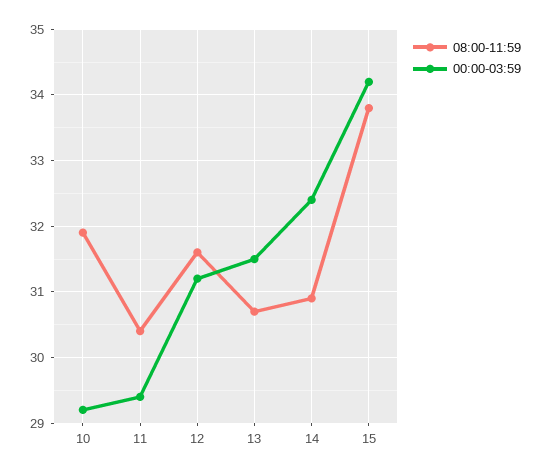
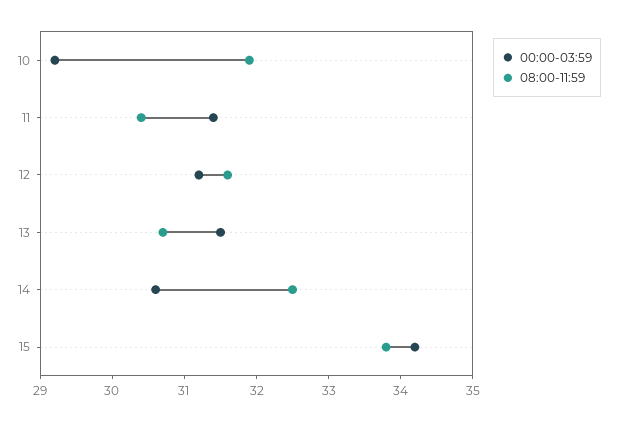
  {
    "08:00-11:59": {
      "10": 31.9,
      "11": 30.4,
      "12": 31.6,
      "13": 30.7,
-     "14": 30.9,
+     "14": 32.5,
      "15": 33.8
    },
    "00:00-03:59": {
      "10": 29.2,
-     "11": 29.4,
+     "11": 31.5,
      "12": 31.2,
      "13": 31.5,
-     "14": 32.4,
+     "14": 30.5,
      "15": 34.2
    }
  }

